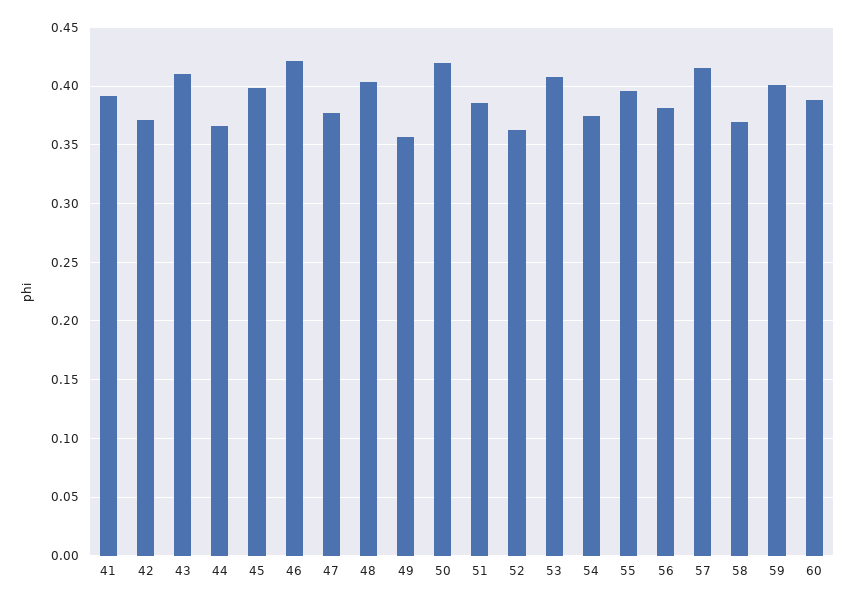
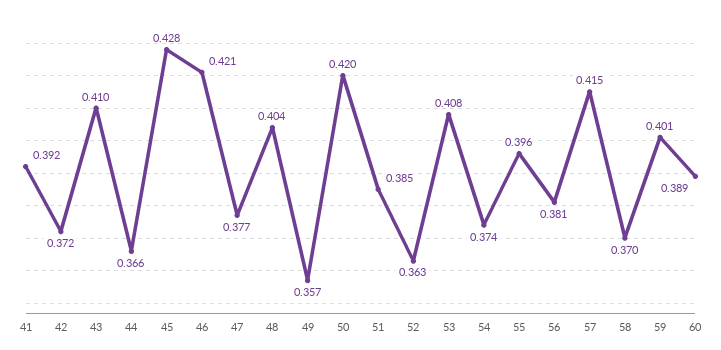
  {
    "41": 0.392,
    "42": 0.372,
    "43": 0.41,
    "44": 0.366,
-   "45": 0.4,
+   "45": 0.428,
    "46": 0.421,
    "47": 0.377,
    "48": 0.404,
    "49": 0.357,
    "50": 0.42,
    "51": 0.385,
    "52": 0.363,
    "53": 0.408,
    "54": 0.374,
    "55": 0.396,
    "56": 0.381,
    "57": 0.415,
    "58": 0.37,
    "59": 0.401,
    "60": 0.389
  }

